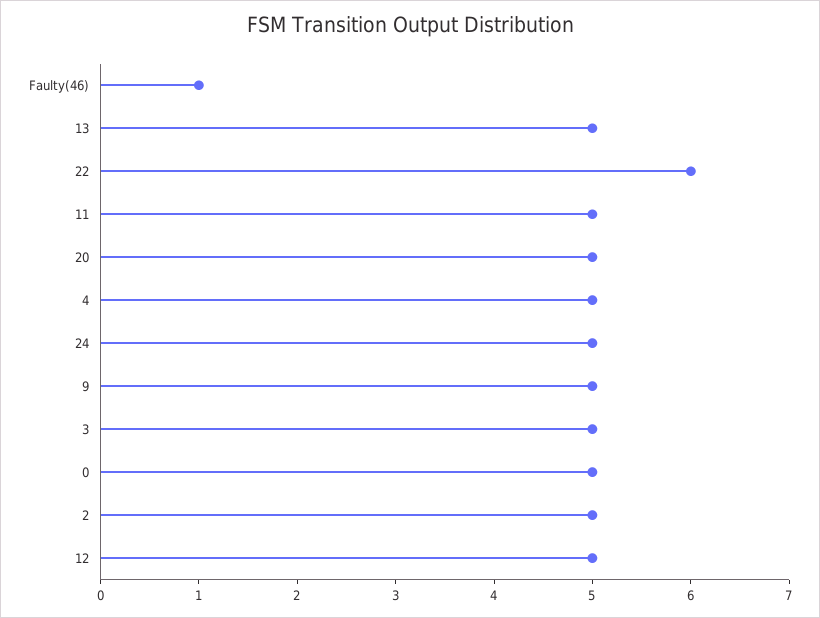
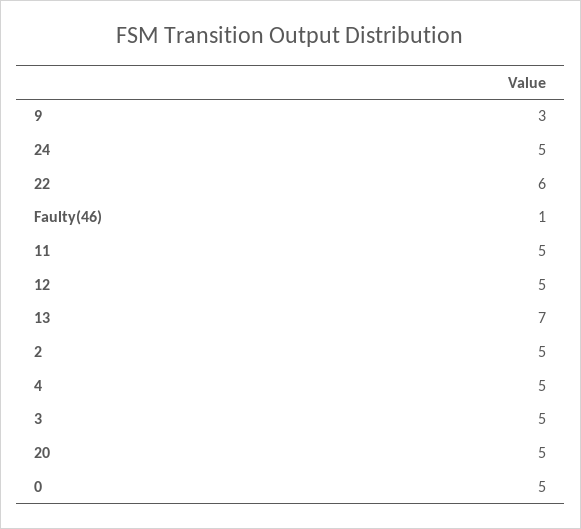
  {
    "Faulty(46)": 1,
-   "13": 5,
+   "13": 7,
    "22": 6,
    "11": 5,
    "20": 5,
    "4": 5,
    "24": 5,
-   "9": 5,
+   "9": 3,
    "3": 5,
    "0": 5,
    "2": 5,
    "12": 5
  }

